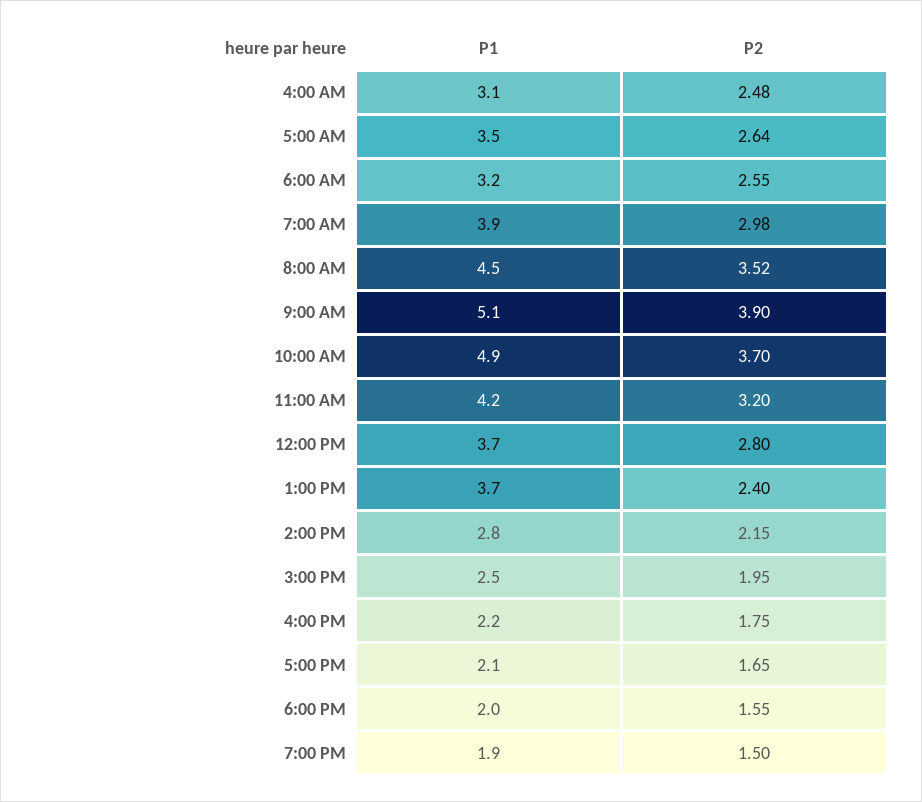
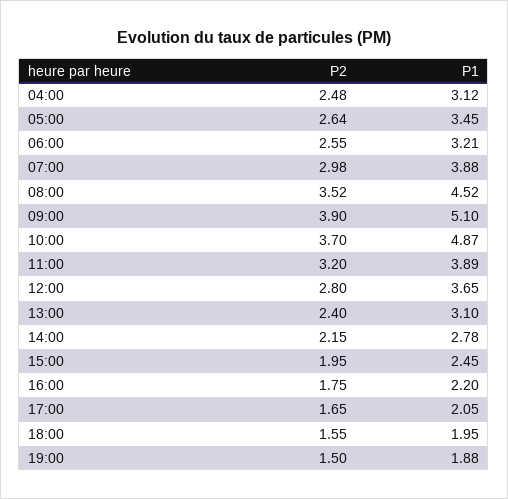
  {
    "P1": {
      "4:00 AM": 3.12,
      "5:00 AM": 3.45,
      "6:00 AM": 3.21,
      "7:00 AM": 3.88,
      "8:00 AM": 4.52,
      "9:00 AM": 5.1,
      "10:00 AM": 4.87,
-     "11:00 AM": 4.2,
+     "11:00 AM": 3.89,
      "12:00 PM": 3.65,
-     "1:00 PM": 3.7,
+     "1:00 PM": 3.1,
      "2:00 PM": 2.78,
      "3:00 PM": 2.45,
      "4:00 PM": 2.2,
      "5:00 PM": 2.05,
      "6:00 PM": 1.95,
      "7:00 PM": 1.88
    },
    "P2": {
      "4:00 AM": 2.48,
      "5:00 AM": 2.64,
      "6:00 AM": 2.55,
      "7:00 AM": 2.98,
      "8:00 AM": 3.52,
      "9:00 AM": 3.9,
      "10:00 AM": 3.7,
      "11:00 AM": 3.2,
      "12:00 PM": 2.8,
      "1:00 PM": 2.4,
      "2:00 PM": 2.15,
      "3:00 PM": 1.95,
      "4:00 PM": 1.75,
      "5:00 PM": 1.65,
      "6:00 PM": 1.55,
      "7:00 PM": 1.5
    }
  }

